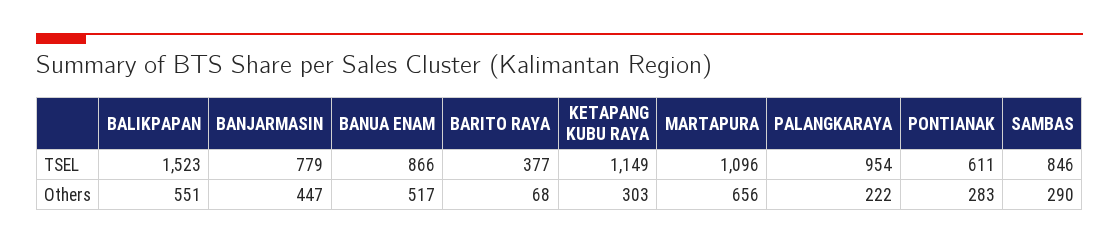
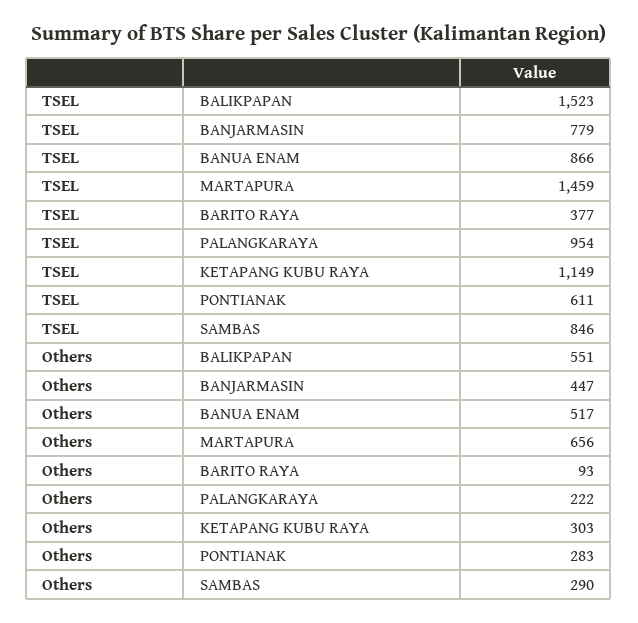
  {
    "BALIKPAPAN": {
      "TSEL": 1523,
      "Others": 551
    },
    "BANJARMASIN": {
      "TSEL": 779,
      "Others": 447
    },
    "BANUA ENAM": {
      "TSEL": 866,
      "Others": 517
    },
    "BARITO RAYA": {
      "TSEL": 377,
-     "Others": 68
+     "Others": 93
    },
    "KETAPANG KUBU RAYA": {
      "TSEL": 1149,
      "Others": 303
    },
    "MARTAPURA": {
-     "TSEL": 1096,
+     "TSEL": 1459,
      "Others": 656
    },
    "PALANGKARAYA": {
      "TSEL": 954,
      "Others": 222
    },
    "PONTIANAK": {
      "TSEL": 611,
      "Others": 283
    },
    "SAMBAS": {
      "TSEL": 846,
      "Others": 290
    }
  }

